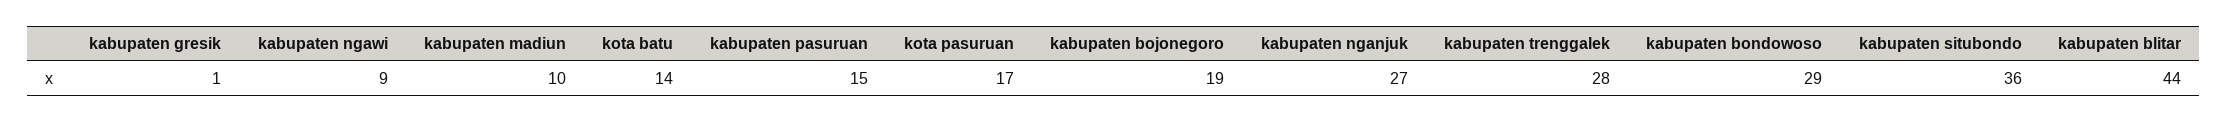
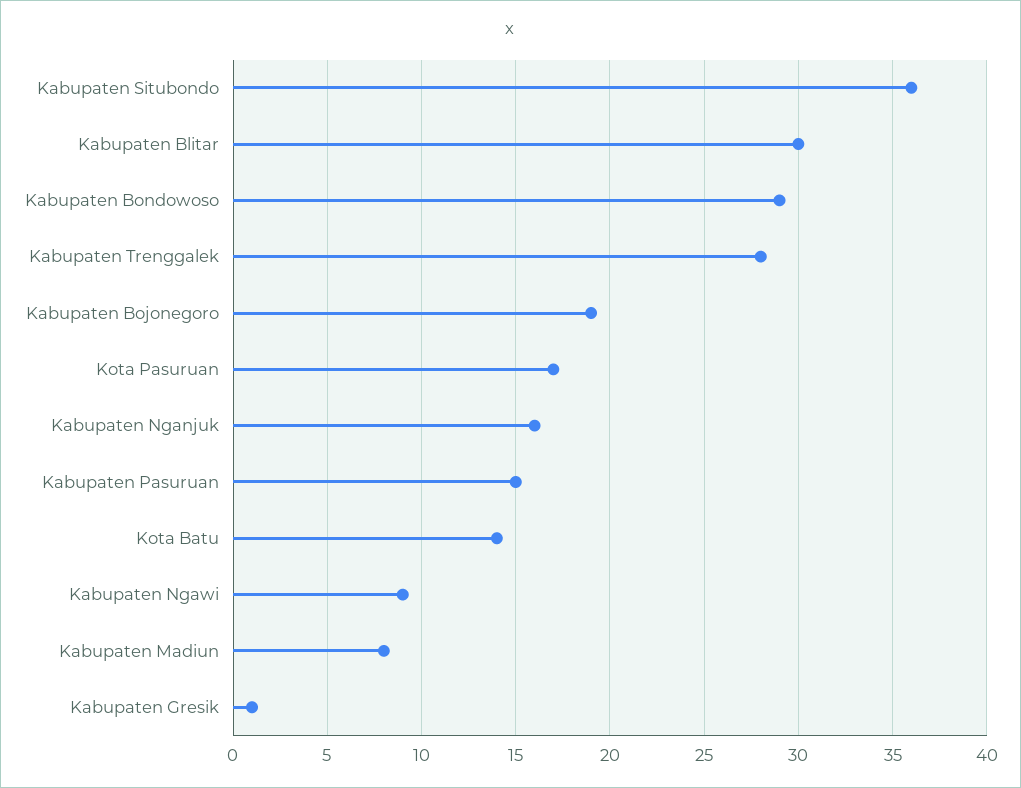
  {
    "kabupaten gresik": 1,
    "kabupaten ngawi": 9,
-   "kabupaten madiun": 10,
+   "kabupaten madiun": 8,
    "kota batu": 14,
    "kabupaten pasuruan": 15,
    "kota pasuruan": 17,
    "kabupaten bojonegoro": 19,
-   "kabupaten nganjuk": 27,
+   "kabupaten nganjuk": 16,
    "kabupaten trenggalek": 28,
    "kabupaten bondowoso": 29,
    "kabupaten situbondo": 36,
-   "kabupaten blitar": 44
+   "kabupaten blitar": 30
  }

